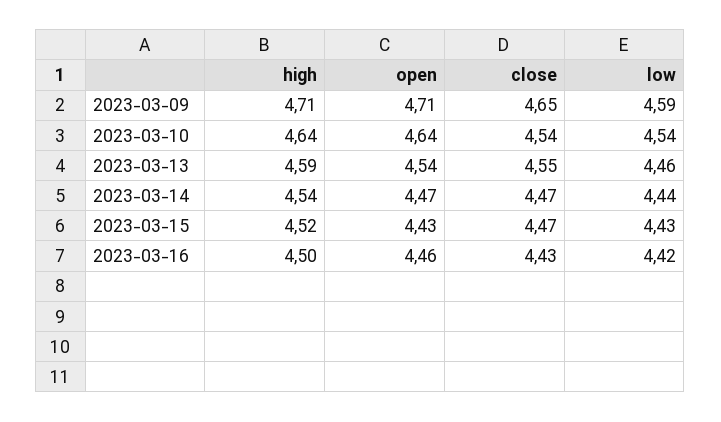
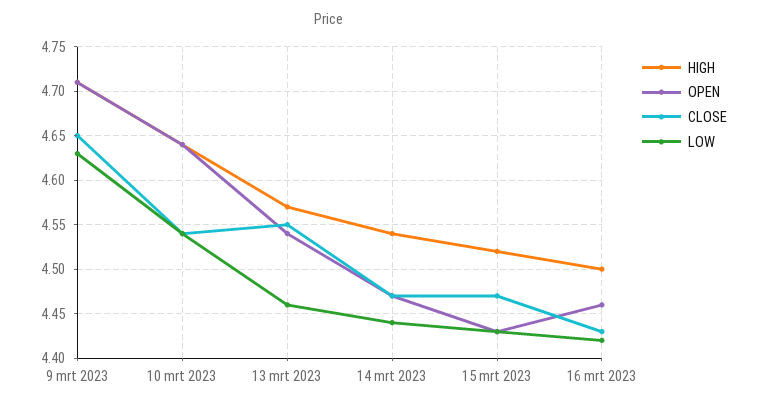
  {
    "high": {
      "2023-03-09": 4.71,
      "2023-03-10": 4.64,
-     "2023-03-13": 4.59,
+     "2023-03-13": 4.57,
      "2023-03-14": 4.54,
      "2023-03-15": 4.52,
      "2023-03-16": 4.5
    },
    "open": {
      "2023-03-09": 4.71,
      "2023-03-10": 4.64,
      "2023-03-13": 4.54,
      "2023-03-14": 4.47,
      "2023-03-15": 4.43,
      "2023-03-16": 4.46
    },
    "close": {
      "2023-03-09": 4.65,
      "2023-03-10": 4.54,
      "2023-03-13": 4.55,
      "2023-03-14": 4.47,
      "2023-03-15": 4.47,
      "2023-03-16": 4.43
    },
    "low": {
-     "2023-03-09": 4.59,
+     "2023-03-09": 4.63,
      "2023-03-10": 4.54,
      "2023-03-13": 4.46,
      "2023-03-14": 4.44,
      "2023-03-15": 4.43,
      "2023-03-16": 4.42
    }
  }

